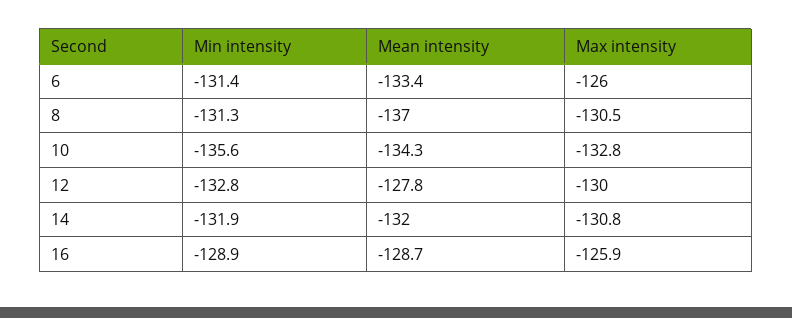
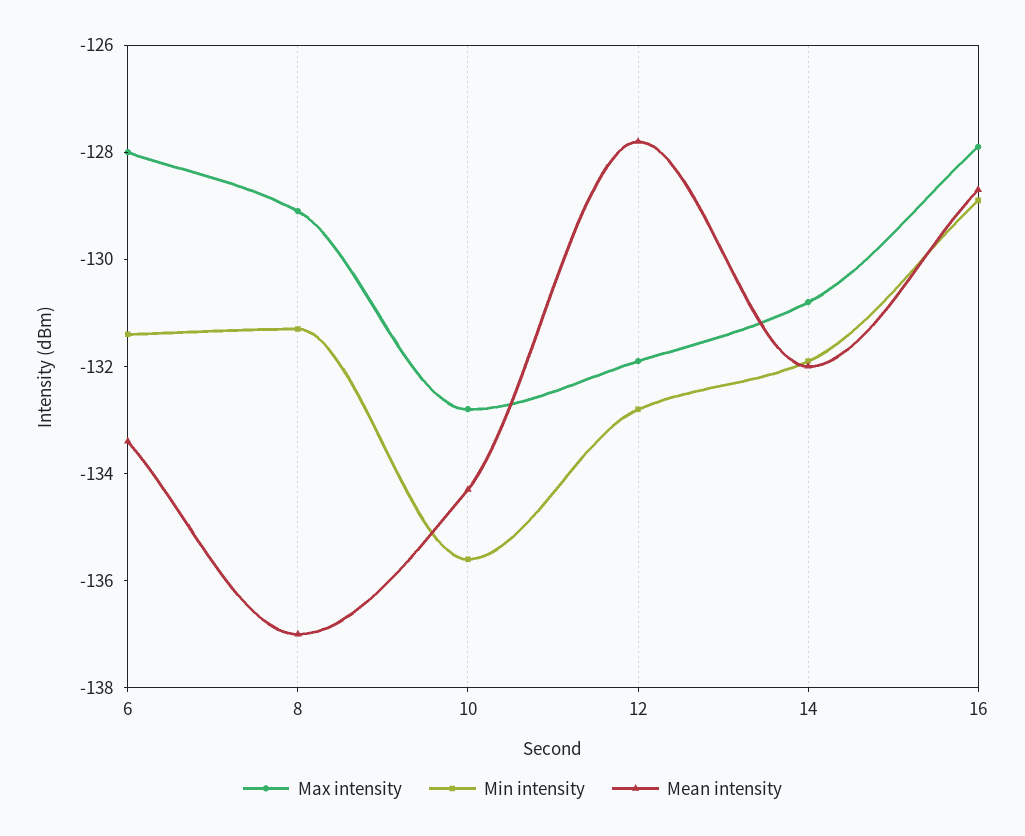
  {
    "Min intensity": {
      "6": -131.4,
      "8": -131.3,
      "10": -135.6,
      "12": -132.8,
      "14": -131.9,
      "16": -128.9
    },
    "Mean intensity": {
      "6": -133.4,
      "8": -137,
      "10": -134.3,
      "12": -127.8,
      "14": -132,
      "16": -128.7
    },
    "Max intensity": {
-     "6": -126,
+     "6": -128,
-     "8": -130.5,
+     "8": -129,
      "10": -132.8,
-     "12": -130,
+     "12": -132,
      "14": -130.8,
-     "16": -125.9
+     "16": -128
    }
  }

